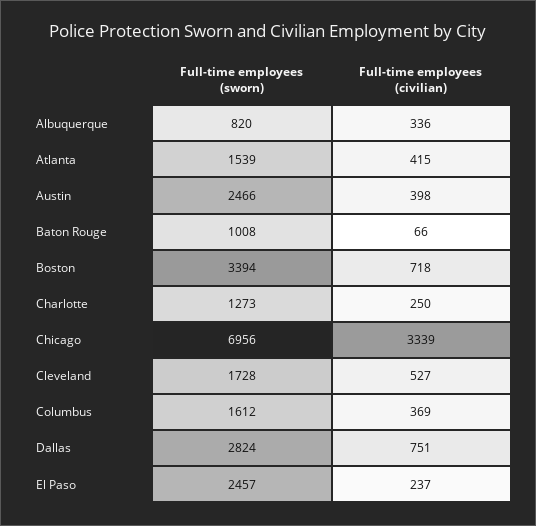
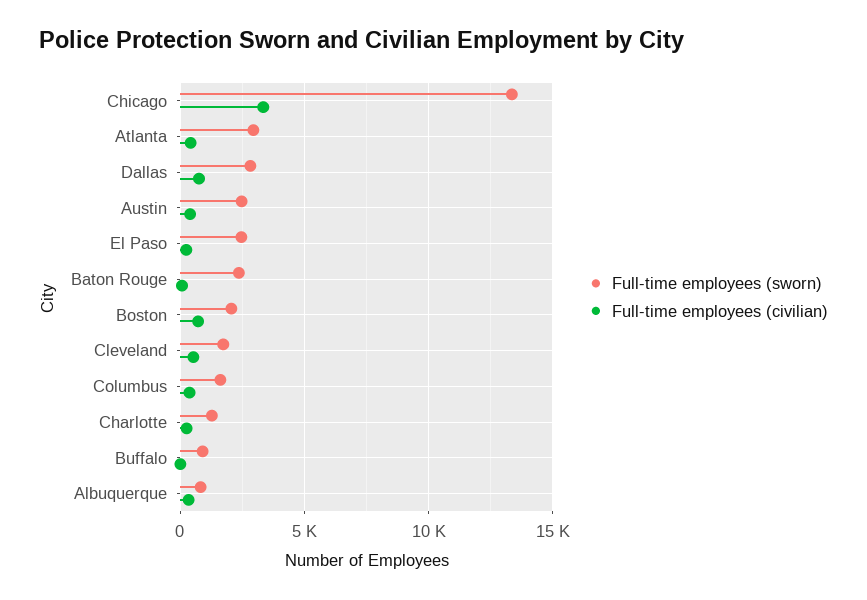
  {
    "Full-time employees (sworn)": {
      "Albuquerque": 820,
-     "Atlanta": 1539,
+     "Atlanta": 3000,
      "Austin": 2466,
-     "Baton Rouge": 1008,
+     "Baton Rouge": 2500,
-     "Boston": 3394,
+     "Boston": 2000,
      "Charlotte": 1273,
-     "Chicago": 6956,
+     "Chicago": 13500,
      "Cleveland": 1728,
      "Columbus": 1612,
      "Dallas": 2824,
-     "El Paso": 2457
+     "El Paso": 2457,
+     "Buffalo": 1000
    },
    "Full-time employees (civilian)": {
      "Albuquerque": 336,
      "Atlanta": 415,
      "Austin": 398,
      "Baton Rouge": 66,
      "Boston": 718,
      "Charlotte": 250,
      "Chicago": 3339,
      "Cleveland": 527,
      "Columbus": 369,
      "Dallas": 751,
-     "El Paso": 237
+     "El Paso": 237,
+     "Buffalo": 0
    }
  }

